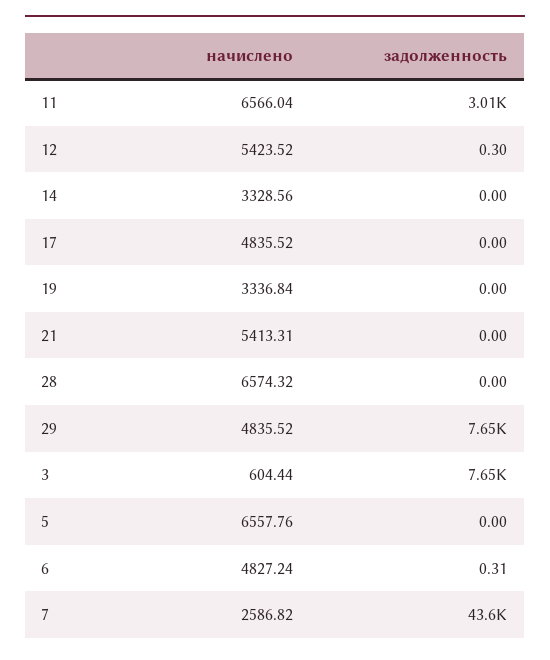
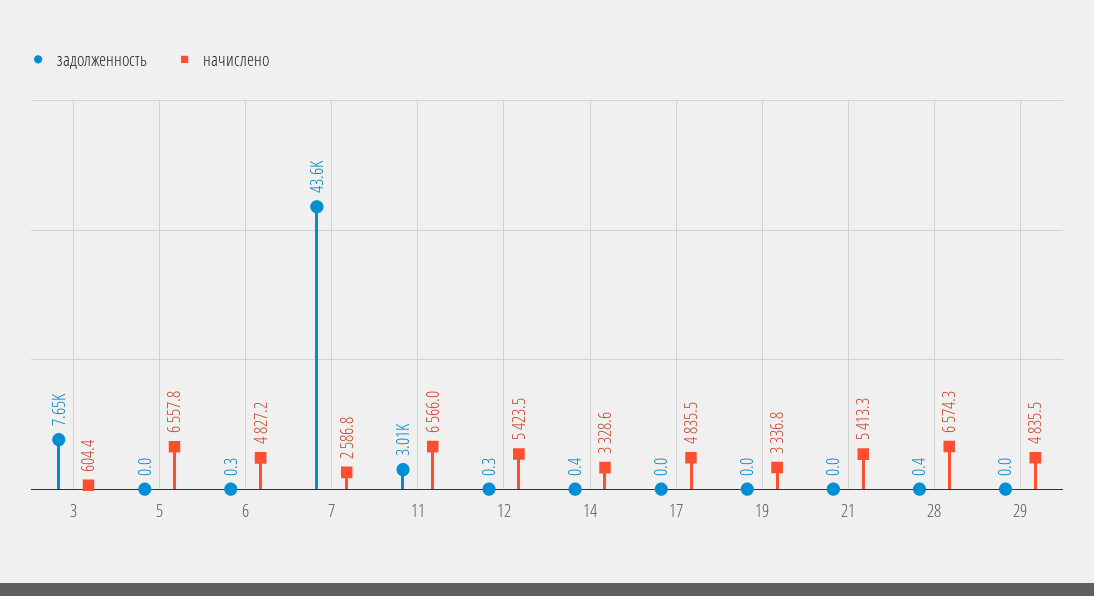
  {
    "начислено": {
      "11": 6566.04,
      "12": 5423.52,
      "14": 3328.56,
      "17": 4835.52,
      "19": 3336.84,
      "21": 5413.31,
      "28": 6574.32,
      "29": 4835.52,
      "3": 604.44,
      "5": 6557.76,
      "6": 4827.24,
      "7": 2586.82
    },
    "задолженность": {
      "11": 3010,
      "12": 0.3,
-     "14": 0,
+     "14": 0.4,
      "17": 0,
      "19": 0,
      "21": 0,
-     "28": 0,
+     "28": 0.4,
-     "29": 7650,
+     "29": 0,
      "3": 7650,
      "5": 0,
      "6": 0.31,
      "7": 43600
    }
  }

